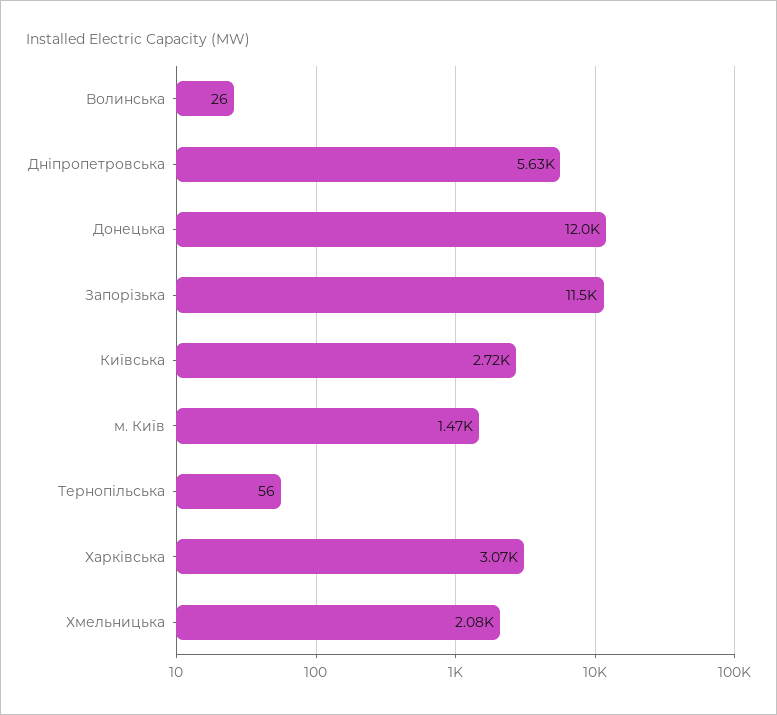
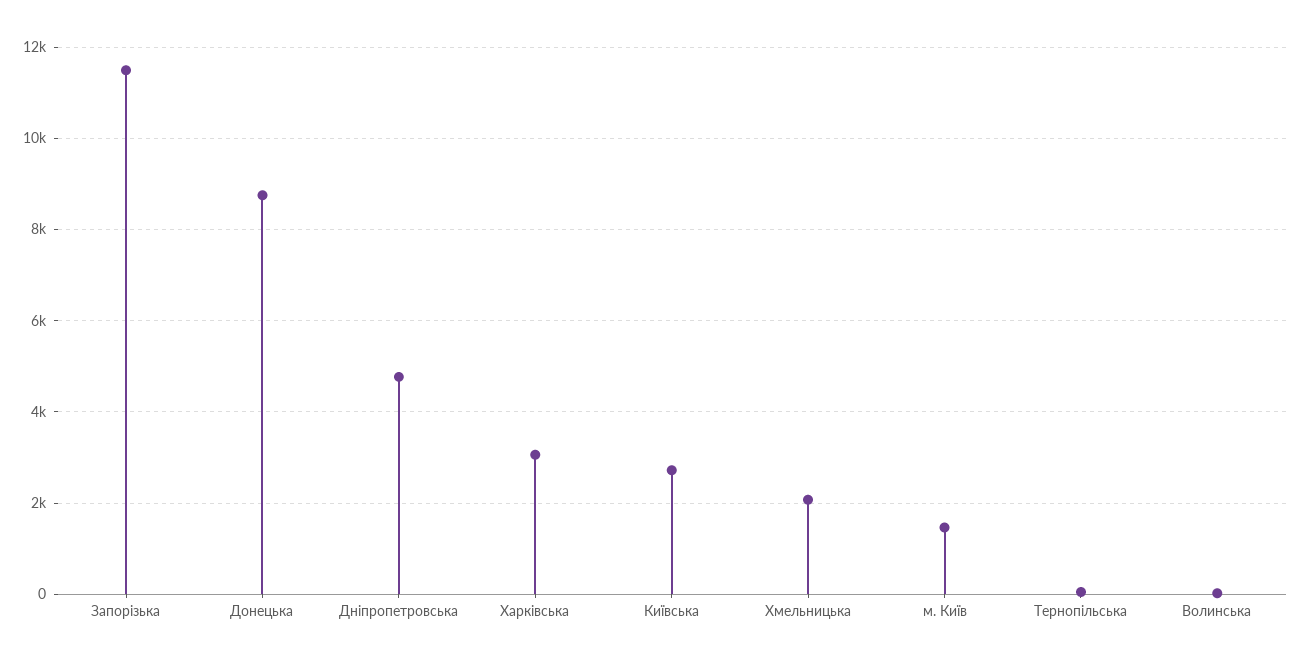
  {
    "Волинська": 26,
-   "Дніпропетровська": 5630,
+   "Дніпропетровська": 4800,
-   "Донецька": 12000,
+   "Донецька": 8800,
    "Запорізька": 11500,
    "Київська": 2720,
    "м. Київ": 1470,
    "Тернопільська": 56,
    "Харківська": 3070,
    "Хмельницька": 2080
  }

